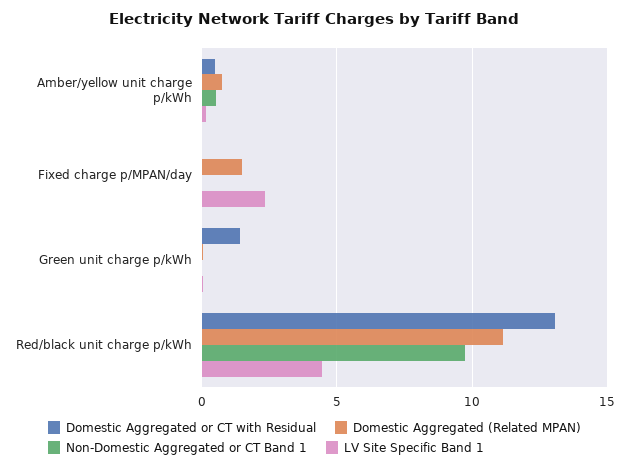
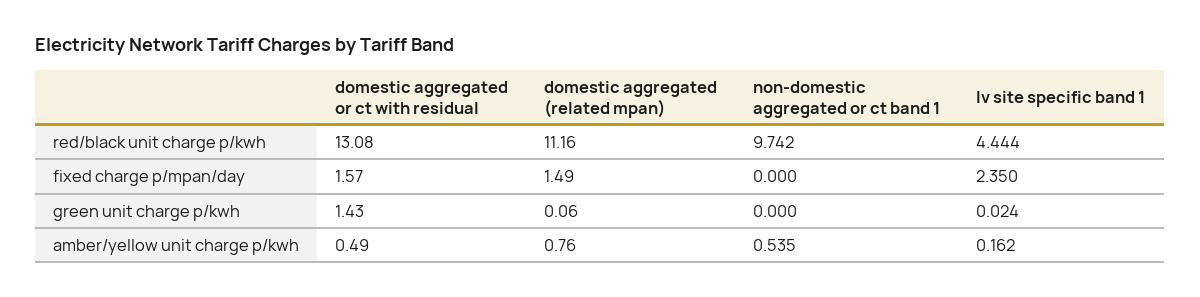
  {
    "Domestic Aggregated or CT with Residual": {
      "Amber/yellow unit charge p/kWh": 0.49,
-     "Fixed charge p/MPAN/day": 0,
+     "Fixed charge p/MPAN/day": 1.57,
      "Green unit charge p/kWh": 1.43,
      "Red/black unit charge p/kWh": 13.08
    },
    "Domestic Aggregated (Related MPAN)": {
      "Amber/yellow unit charge p/kWh": 0.76,
      "Fixed charge p/MPAN/day": 1.49,
      "Green unit charge p/kWh": 0.06,
      "Red/black unit charge p/kWh": 11.16
    },
    "Non-Domestic Aggregated or CT Band 1": {
      "Amber/yellow unit charge p/kWh": 0.535,
      "Fixed charge p/MPAN/day": 0,
      "Green unit charge p/kWh": 0,
      "Red/black unit charge p/kWh": 9.742
    },
    "LV Site Specific Band 1": {
      "Amber/yellow unit charge p/kWh": 0.162,
      "Fixed charge p/MPAN/day": 2.35,
      "Green unit charge p/kWh": 0.024,
      "Red/black unit charge p/kWh": 4.444
    }
  }

